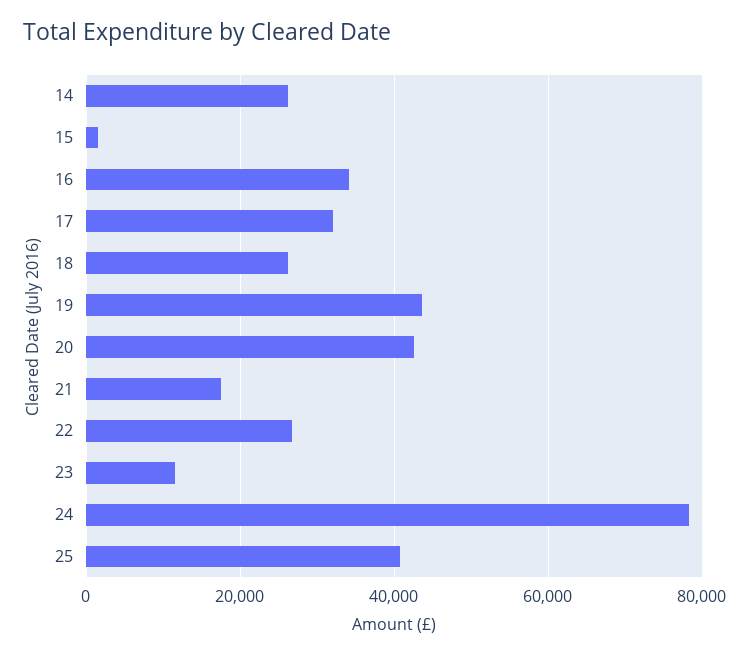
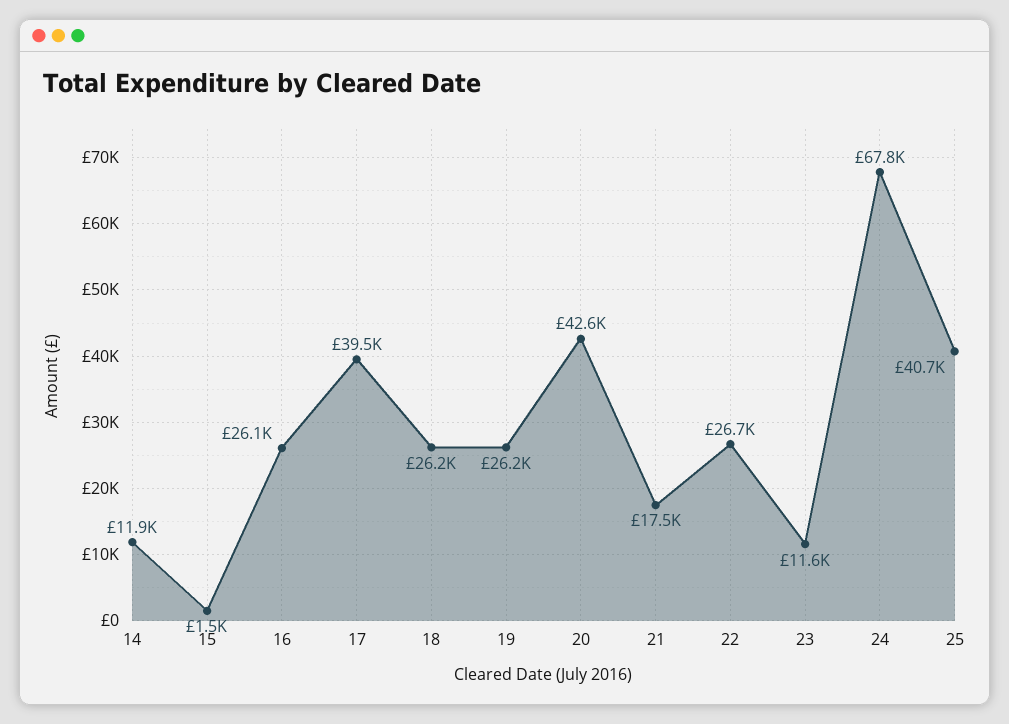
  {
-   "14": 26000,
+   "14": 11900,
    "15": 1500,
-   "16": 34000,
+   "16": 26100,
-   "17": 32000,
+   "17": 39500,
    "18": 26200,
-   "19": 44000,
+   "19": 26200,
    "20": 42600,
    "21": 17500,
    "22": 26700,
    "23": 11600,
-   "24": 78000,
+   "24": 67800,
    "25": 40700
  }

